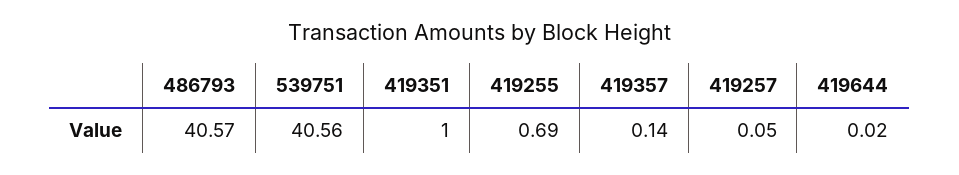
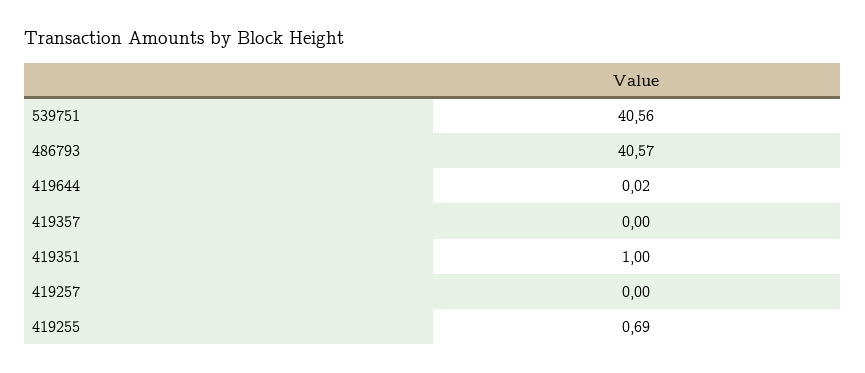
  {
    "486793": 40.57,
    "539751": 40.56,
    "419351": 1,
    "419255": 0.69,
-   "419357": 0.14,
+   "419357": 0,
-   "419257": 0.05,
+   "419257": 0,
    "419644": 0.02
  }

